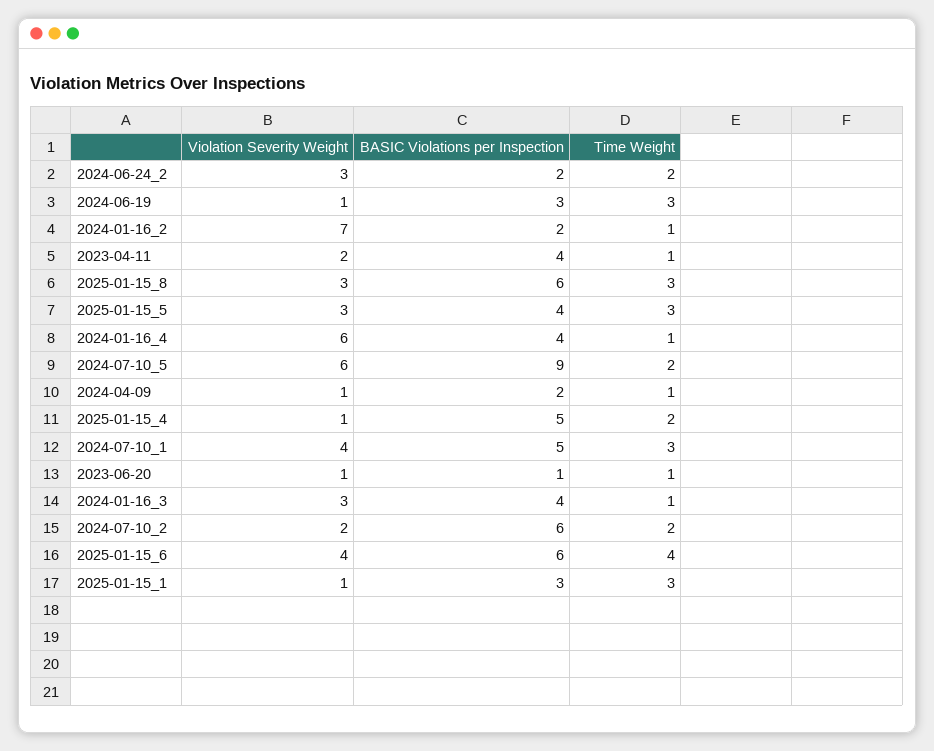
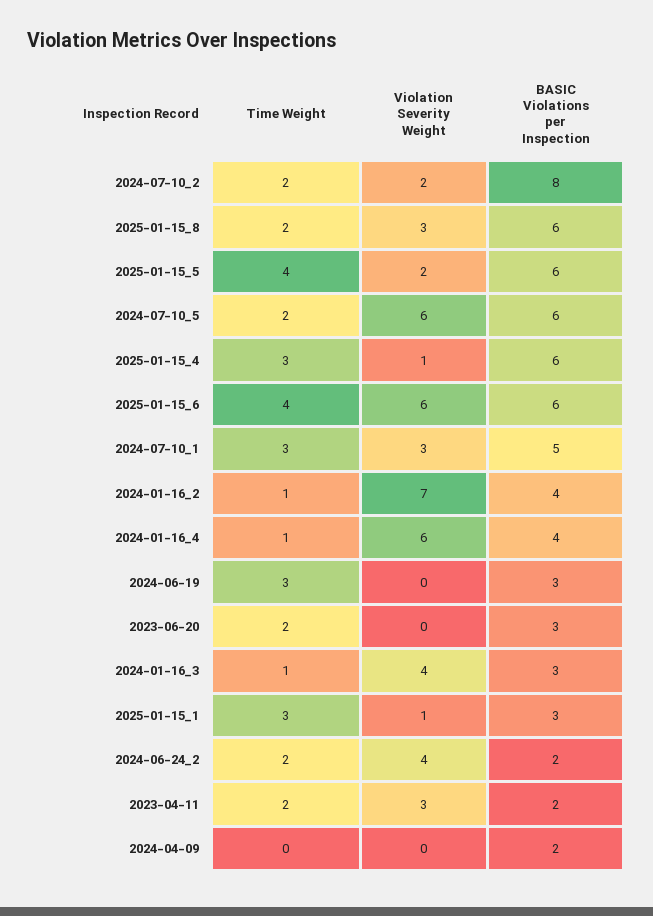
  {
    "Violation Severity Weight": {
-     "2024-06-24_2": 3,
+     "2024-06-24_2": 4,
-     "2024-06-19": 1,
+     "2024-06-19": 0,
      "2024-01-16_2": 7,
-     "2023-04-11": 2,
+     "2023-04-11": 3,
      "2025-01-15_8": 3,
-     "2025-01-15_5": 3,
+     "2025-01-15_5": 2,
      "2024-01-16_4": 6,
      "2024-07-10_5": 6,
-     "2024-04-09": 1,
+     "2024-04-09": 0,
      "2025-01-15_4": 1,
-     "2024-07-10_1": 4,
+     "2024-07-10_1": 3,
-     "2023-06-20": 1,
+     "2023-06-20": 0,
-     "2024-01-16_3": 3,
+     "2024-01-16_3": 4,
      "2024-07-10_2": 2,
-     "2025-01-15_6": 4,
+     "2025-01-15_6": 6,
      "2025-01-15_1": 1
    },
    "BASIC Violations per Inspection": {
      "2024-06-24_2": 2,
      "2024-06-19": 3,
-     "2024-01-16_2": 2,
+     "2024-01-16_2": 4,
-     "2023-04-11": 4,
+     "2023-04-11": 2,
      "2025-01-15_8": 6,
-     "2025-01-15_5": 4,
+     "2025-01-15_5": 6,
      "2024-01-16_4": 4,
-     "2024-07-10_5": 9,
+     "2024-07-10_5": 6,
      "2024-04-09": 2,
-     "2025-01-15_4": 5,
+     "2025-01-15_4": 6,
      "2024-07-10_1": 5,
-     "2023-06-20": 1,
+     "2023-06-20": 3,
-     "2024-01-16_3": 4,
+     "2024-01-16_3": 3,
-     "2024-07-10_2": 6,
+     "2024-07-10_2": 8,
      "2025-01-15_6": 6,
      "2025-01-15_1": 3
    },
    "Time Weight": {
      "2024-06-24_2": 2,
      "2024-06-19": 3,
      "2024-01-16_2": 1,
-     "2023-04-11": 1,
+     "2023-04-11": 2,
-     "2025-01-15_8": 3,
+     "2025-01-15_8": 2,
-     "2025-01-15_5": 3,
+     "2025-01-15_5": 4,
      "2024-01-16_4": 1,
      "2024-07-10_5": 2,
-     "2024-04-09": 1,
+     "2024-04-09": 0,
-     "2025-01-15_4": 2,
+     "2025-01-15_4": 3,
      "2024-07-10_1": 3,
-     "2023-06-20": 1,
+     "2023-06-20": 2,
      "2024-01-16_3": 1,
      "2024-07-10_2": 2,
      "2025-01-15_6": 4,
      "2025-01-15_1": 3
    }
  }

